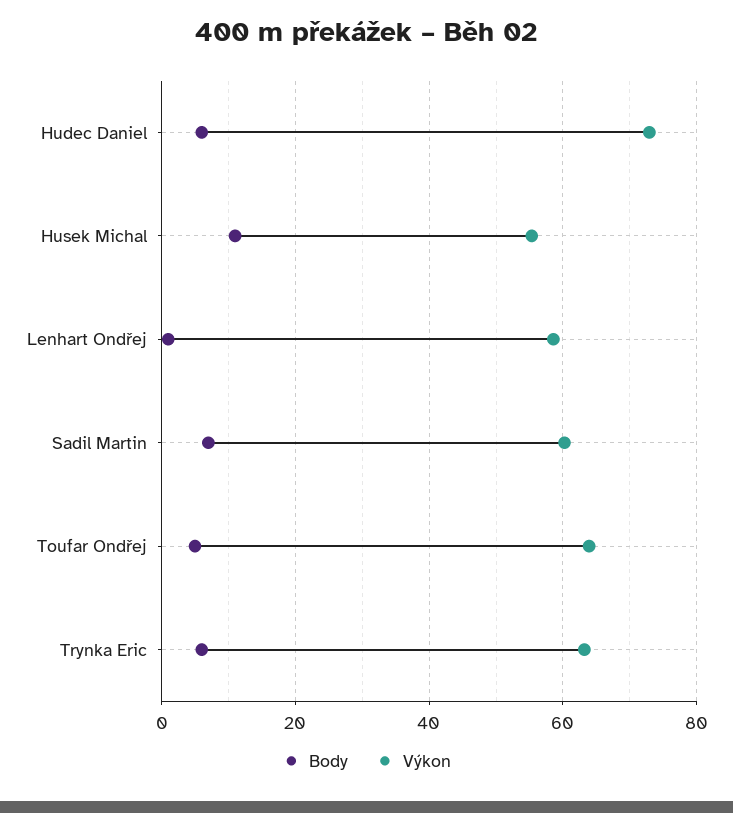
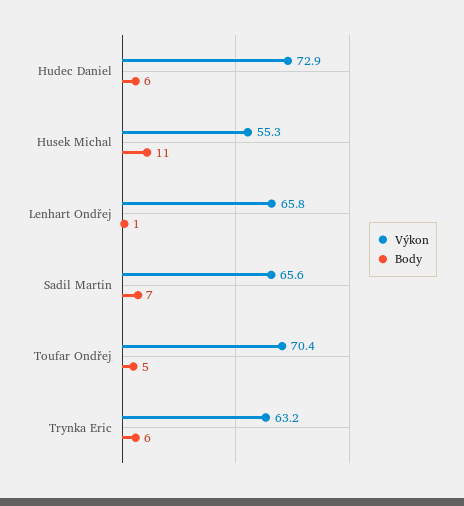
  {
    "Body": {
      "Hudec Daniel": 6,
      "Husek Michal": 11,
      "Lenhart Ondřej": 1,
      "Sadil Martin": 7,
      "Toufar Ondřej": 5,
      "Trynka Eric": 6
    },
    "Výkon": {
      "Hudec Daniel": 72.9,
      "Husek Michal": 55.3,
-     "Lenhart Ondřej": 58,
+     "Lenhart Ondřej": 65.8,
-     "Sadil Martin": 60,
+     "Sadil Martin": 65.6,
-     "Toufar Ondřej": 64,
+     "Toufar Ondřej": 70.4,
      "Trynka Eric": 63.2
    }
  }

